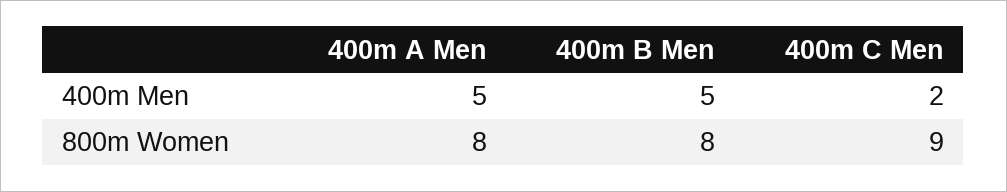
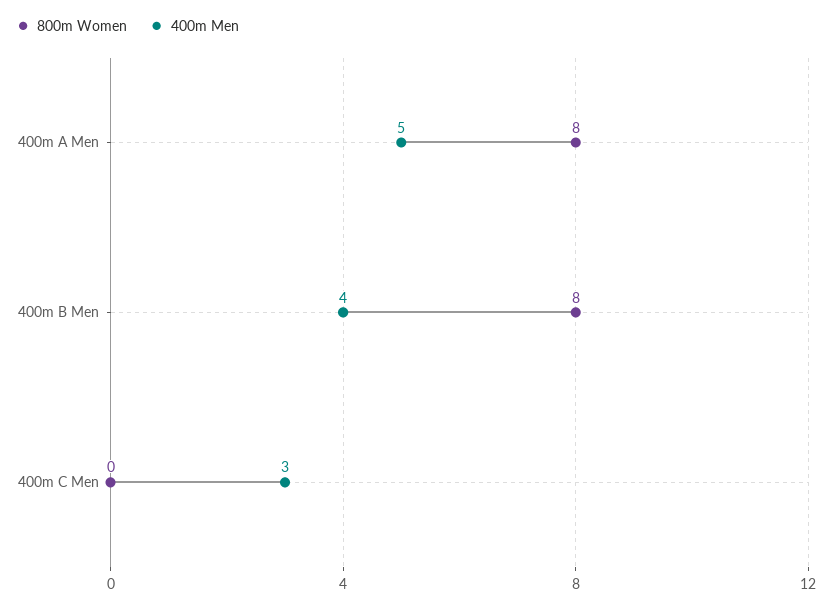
  {
    "400m Men": {
      "400m A Men": 5,
-     "400m B Men": 5,
+     "400m B Men": 4,
-     "400m C Men": 2
+     "400m C Men": 3
    },
    "800m Women": {
      "400m A Men": 8,
      "400m B Men": 8,
-     "400m C Men": 9
+     "400m C Men": 0
    }
  }

